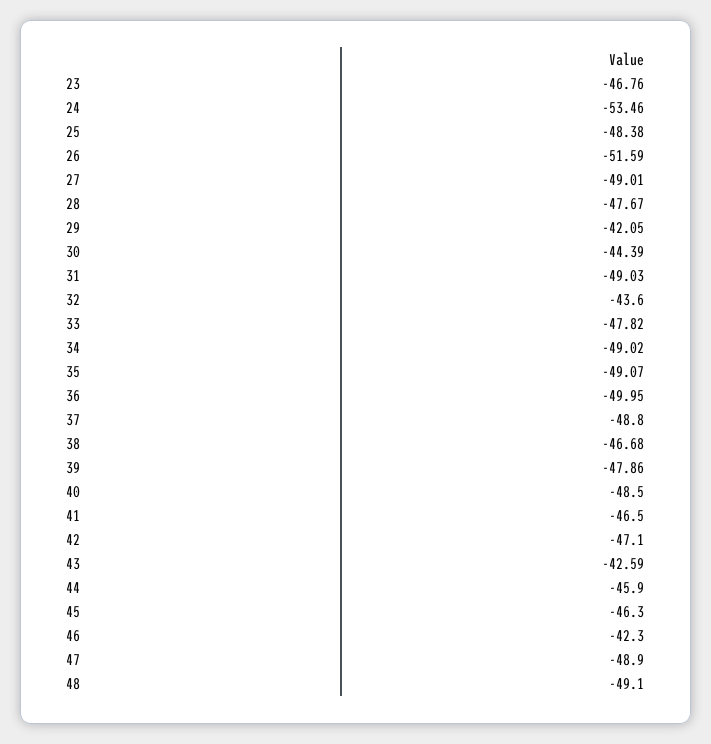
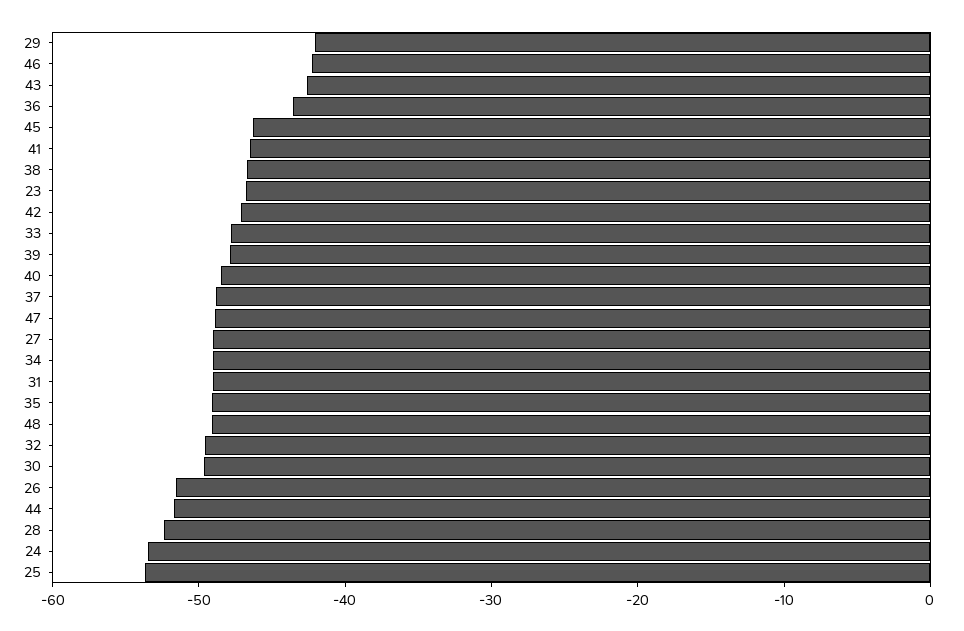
  {
    "23": -46.76,
    "24": -53.46,
-   "25": -48.38,
+   "25": -54,
    "26": -51.59,
    "27": -49.01,
-   "28": -47.67,
+   "28": -52,
    "29": -42.05,
-   "30": -44.39,
+   "30": -50,
    "31": -49.03,
-   "32": -43.6,
+   "32": -50,
    "33": -47.82,
    "34": -49.02,
    "35": -49.07,
-   "36": -49.95,
+   "36": -44,
    "37": -48.8,
    "38": -46.68,
    "39": -47.86,
    "40": -48.5,
    "41": -46.5,
    "42": -47.1,
    "43": -42.59,
-   "44": -45.9,
+   "44": -52,
    "45": -46.3,
    "46": -42.3,
    "47": -48.9,
    "48": -49.1
  }

